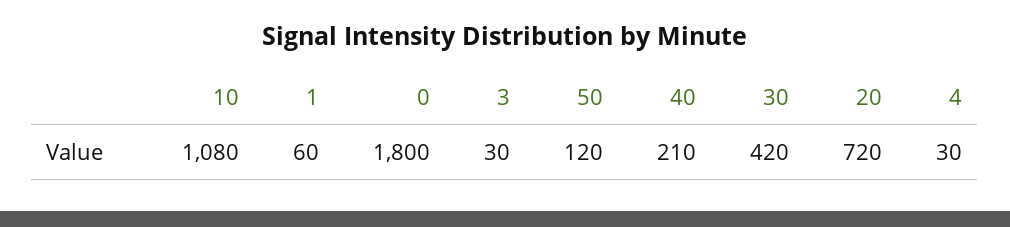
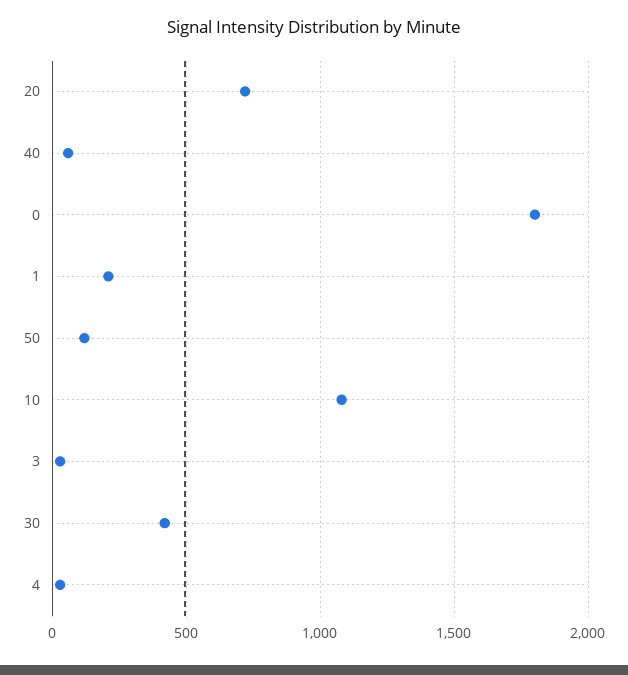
  {
    "10": 1080,
-   "1": 60,
+   "1": 200,
    "0": 1800,
    "3": 30,
    "50": 120,
-   "40": 210,
+   "40": 50,
    "30": 420,
    "20": 720,
    "4": 30
  }

